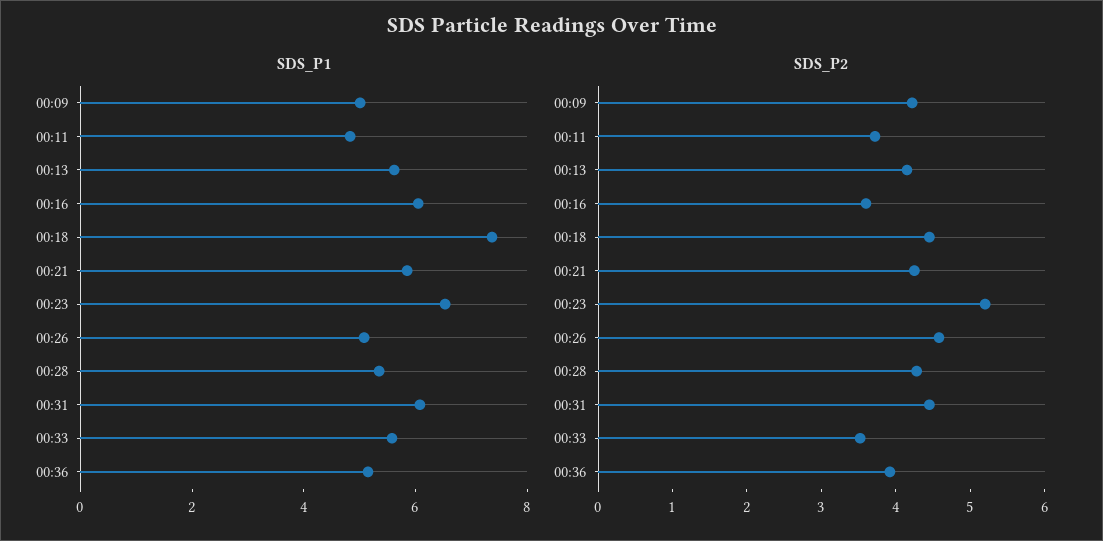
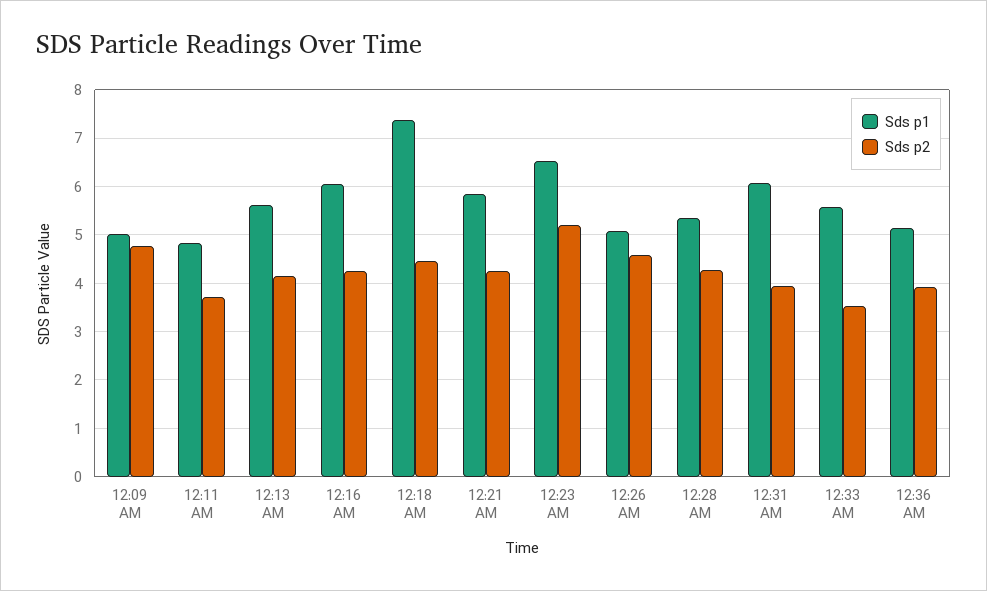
  {
    "SDS_P1": {
      "00:09": 5,
      "00:11": 4.8,
      "00:13": 5.6,
      "00:16": 6,
      "00:18": 7.4,
      "00:21": 5.8,
      "00:23": 6.6,
      "00:26": 5,
      "00:28": 5.4,
      "00:31": 6,
      "00:33": 5.6,
      "00:36": 5.2
    },
    "SDS_P2": {
-     "00:09": 4.2,
+     "00:09": 4.8,
      "00:11": 3.8,
      "00:13": 4.2,
-     "00:16": 3.6,
+     "00:16": 4.2,
      "00:18": 4.4,
      "00:21": 4.2,
      "00:23": 5.2,
      "00:26": 4.6,
      "00:28": 4.2,
-     "00:31": 4.4,
+     "00:31": 4,
      "00:33": 3.6,
      "00:36": 4
    }
  }

